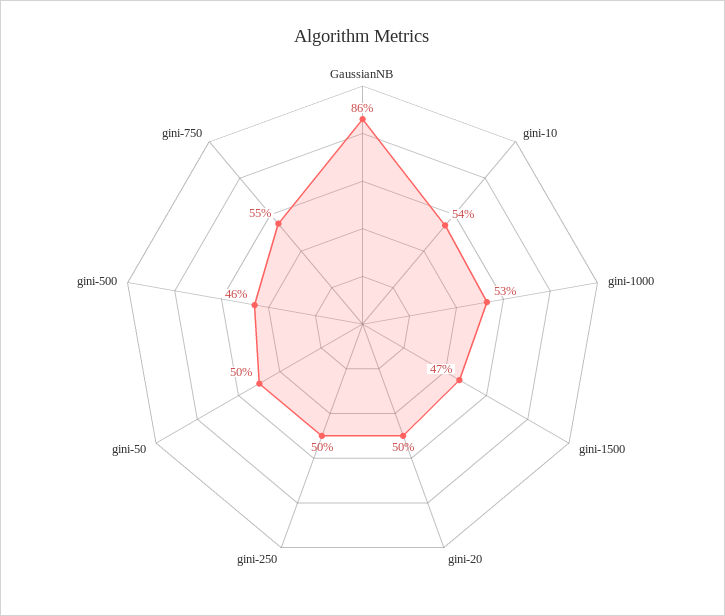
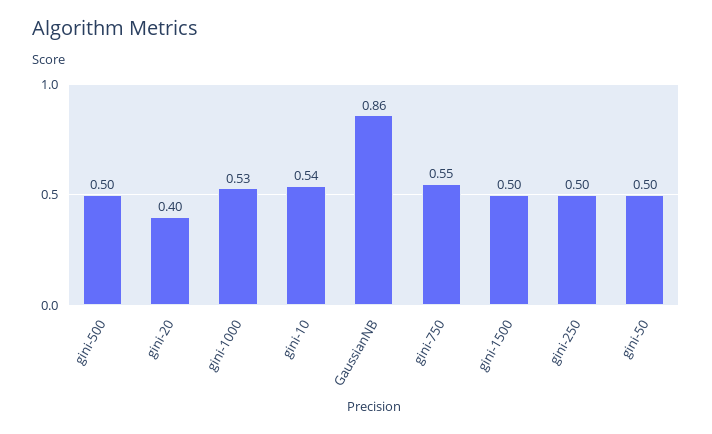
  {
    "GaussianNB": 0.86,
    "gini-10": 0.54,
    "gini-1000": 0.53,
-   "gini-1500": 0.47,
+   "gini-1500": 0.5,
-   "gini-20": 0.5,
+   "gini-20": 0.4,
    "gini-250": 0.5,
    "gini-50": 0.5,
-   "gini-500": 0.46,
+   "gini-500": 0.5,
    "gini-750": 0.55
  }

